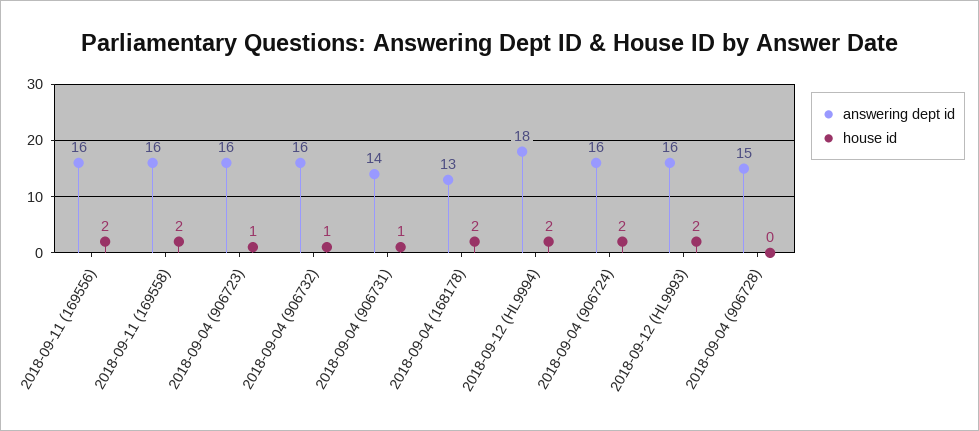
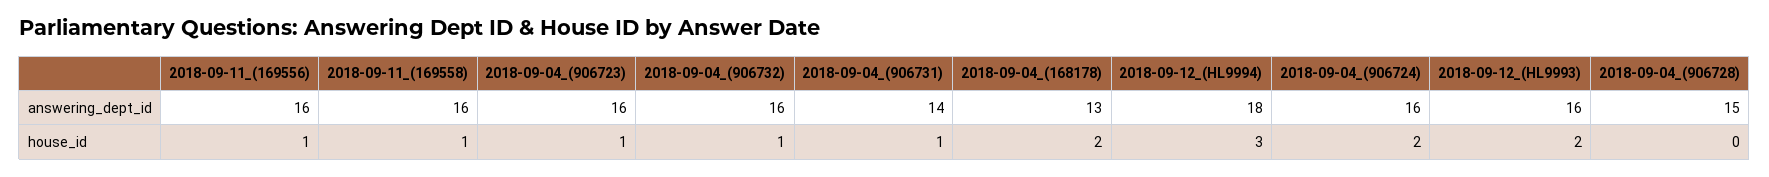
  {
    "answering dept id": {
      "2018-09-11 (169556)": 16,
      "2018-09-11 (169558)": 16,
      "2018-09-04 (906723)": 16,
      "2018-09-04 (906732)": 16,
      "2018-09-04 (906731)": 14,
      "2018-09-04 (168178)": 13,
      "2018-09-12 (HL9994)": 18,
      "2018-09-04 (906724)": 16,
      "2018-09-12 (HL9993)": 16,
      "2018-09-04 (906728)": 15
    },
    "house id": {
-     "2018-09-11 (169556)": 2,
+     "2018-09-11 (169556)": 1,
-     "2018-09-11 (169558)": 2,
+     "2018-09-11 (169558)": 1,
      "2018-09-04 (906723)": 1,
      "2018-09-04 (906732)": 1,
      "2018-09-04 (906731)": 1,
      "2018-09-04 (168178)": 2,
-     "2018-09-12 (HL9994)": 2,
+     "2018-09-12 (HL9994)": 3,
      "2018-09-04 (906724)": 2,
      "2018-09-12 (HL9993)": 2,
      "2018-09-04 (906728)": 0
    }
  }

